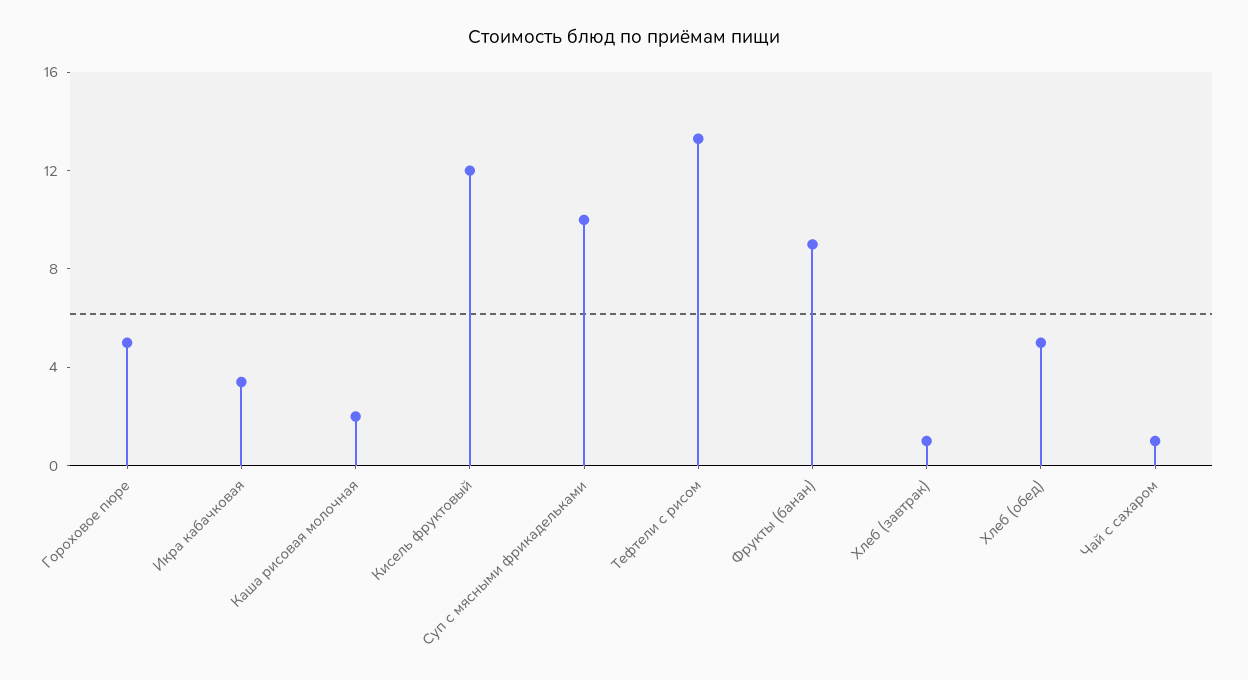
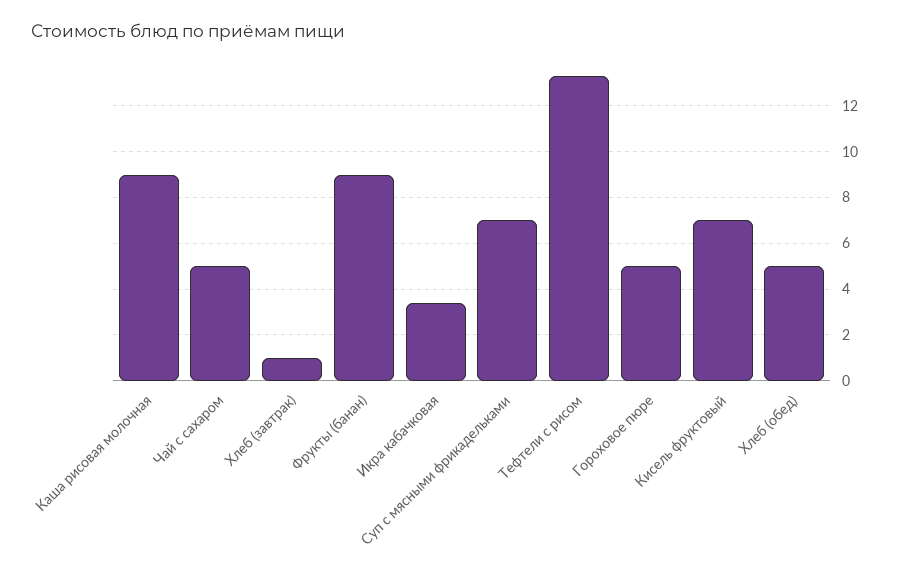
  {
    "Гороховое пюре": 5,
    "Икра кабачковая": 3.5,
-   "Каша рисовая молочная": 2,
+   "Каша рисовая молочная": 9,
-   "Кисель фруктовый": 12,
+   "Кисель фруктовый": 7,
-   "Суп с мясными фрикадельками": 10,
+   "Суп с мясными фрикадельками": 7,
    "Тефтели с рисом": 13.5,
    "Фрукты (банан)": 9,
    "Хлеб (завтрак)": 1,
    "Хлеб (обед)": 5,
-   "Чай с сахаром": 1
+   "Чай с сахаром": 5
  }

